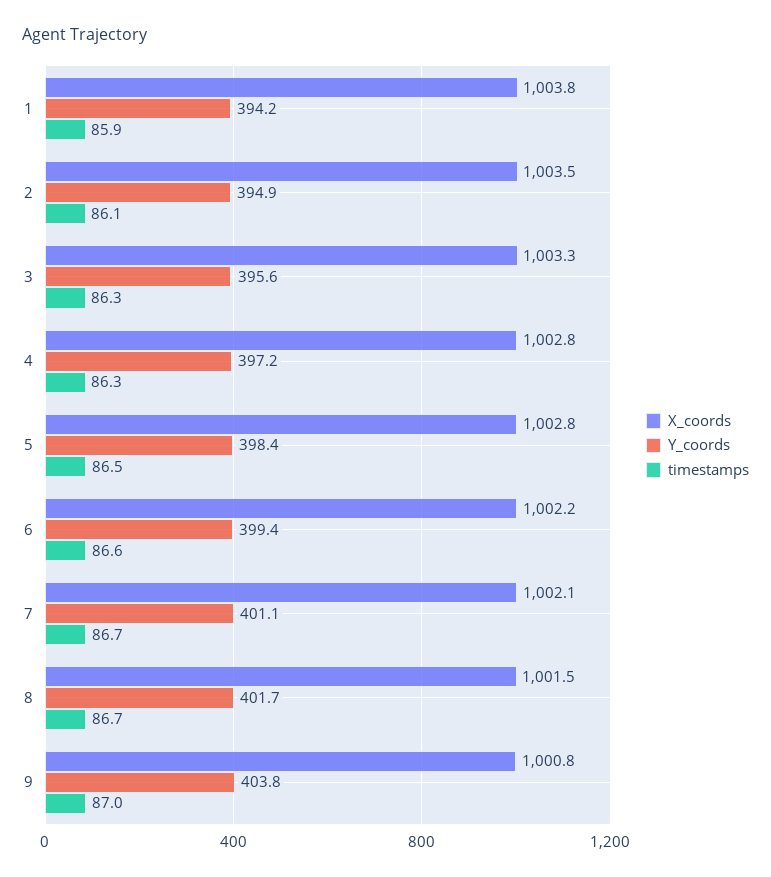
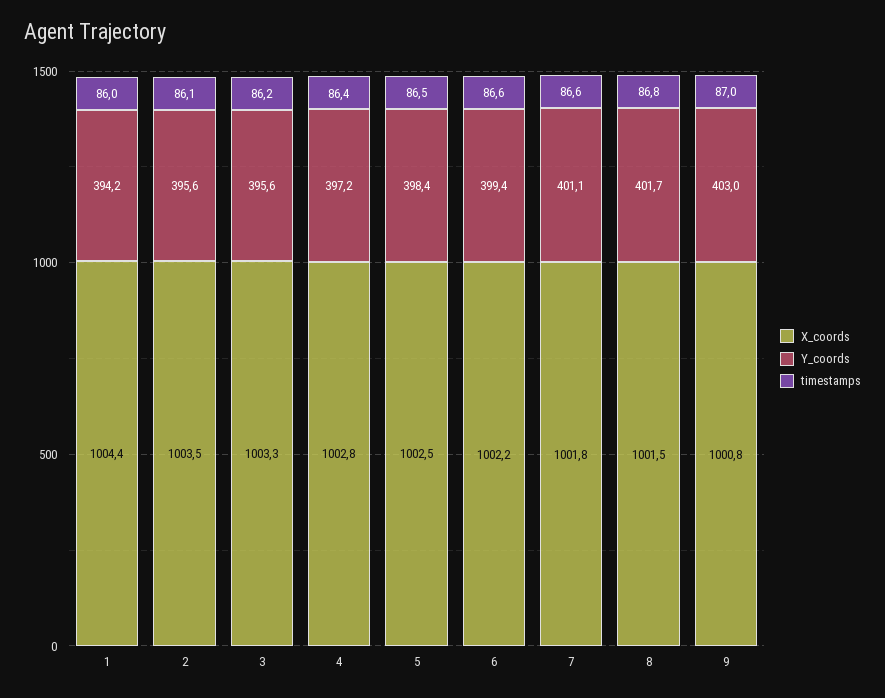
  {
    "X_coords": {
-     "1": 1003.8,
+     "1": 1004.4,
      "2": 1003.5,
      "3": 1003.3,
      "4": 1002.8,
-     "5": 1002.8,
+     "5": 1002.5,
      "6": 1002.2,
-     "7": 1002.1,
+     "7": 1001.8,
      "8": 1001.5,
      "9": 1000.8
    },
    "Y_coords": {
      "1": 394.2,
-     "2": 394.9,
+     "2": 395.6,
      "3": 395.6,
      "4": 397.2,
      "5": 398.4,
      "6": 399.4,
      "7": 401.1,
      "8": 401.7,
-     "9": 403.8
+     "9": 403
    },
    "timestamps": {
-     "1": 85.9,
+     "1": 86,
      "2": 86.1,
-     "3": 86.3,
+     "3": 86.2,
-     "4": 86.3,
+     "4": 86.4,
      "5": 86.5,
      "6": 86.6,
-     "7": 86.7,
+     "7": 86.6,
-     "8": 86.7,
+     "8": 86.8,
      "9": 87
    }
  }

